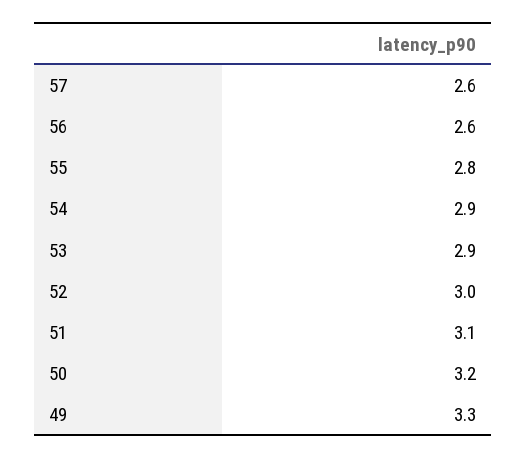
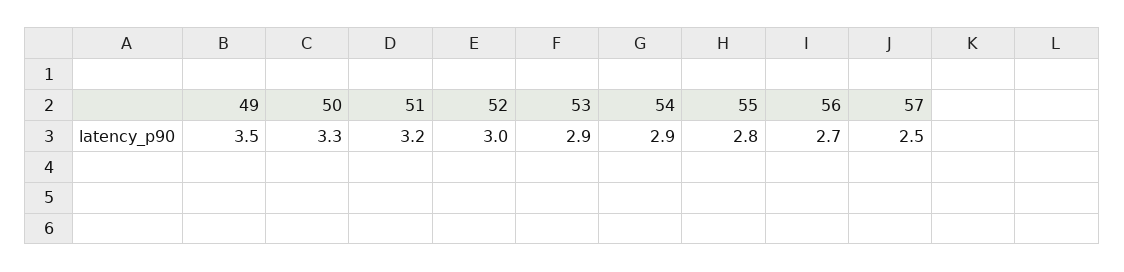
  {
-   "57": 2.6,
+   "57": 2.5,
-   "56": 2.6,
+   "56": 2.7,
    "55": 2.8,
    "54": 2.9,
    "53": 2.9,
    "52": 3,
-   "51": 3.1,
+   "51": 3.2,
-   "50": 3.2,
+   "50": 3.3,
-   "49": 3.3
+   "49": 3.5
  }

